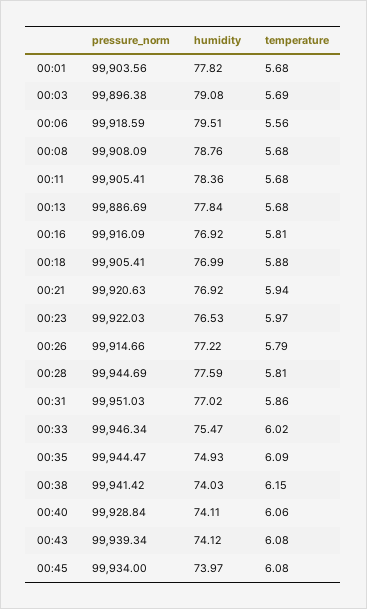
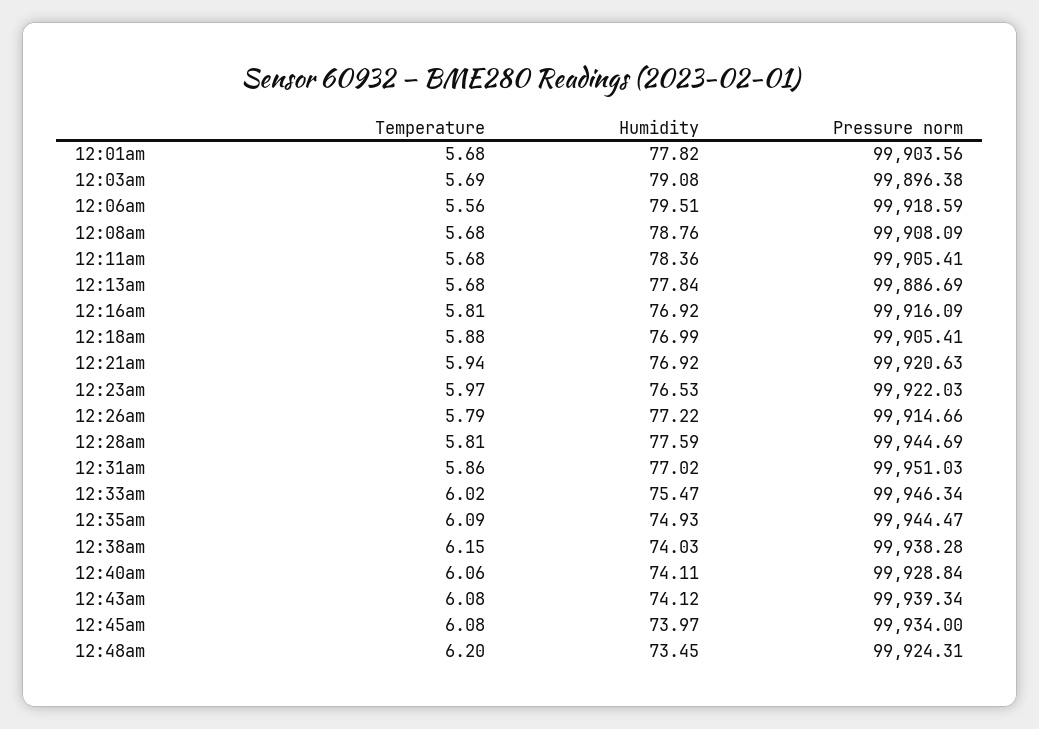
  {
    "pressure_norm": {
      "00:01": 99903.56,
      "00:03": 99896.38,
      "00:06": 99918.59,
      "00:08": 99908.09,
      "00:11": 99905.41,
      "00:13": 99886.69,
      "00:16": 99916.09,
      "00:18": 99905.41,
      "00:21": 99920.63,
      "00:23": 99922.03,
      "00:26": 99914.66,
      "00:28": 99944.69,
      "00:31": 99951.03,
      "00:33": 99946.34,
      "00:35": 99944.47,
-     "00:38": 99941.42,
+     "00:38": 99938.28,
      "00:40": 99928.84,
      "00:43": 99939.34,
-     "00:45": 99934
+     "00:45": 99934,
+     "12:48am": 99924.31
    },
    "humidity": {
      "00:01": 77.82,
      "00:03": 79.08,
      "00:06": 79.51,
      "00:08": 78.76,
      "00:11": 78.36,
      "00:13": 77.84,
      "00:16": 76.92,
      "00:18": 76.99,
      "00:21": 76.92,
      "00:23": 76.53,
      "00:26": 77.22,
      "00:28": 77.59,
      "00:31": 77.02,
      "00:33": 75.47,
      "00:35": 74.93,
      "00:38": 74.03,
      "00:40": 74.11,
      "00:43": 74.12,
-     "00:45": 73.97
+     "00:45": 73.97,
+     "12:48am": 73.45
    },
    "temperature": {
      "00:01": 5.68,
      "00:03": 5.69,
      "00:06": 5.56,
      "00:08": 5.68,
      "00:11": 5.68,
      "00:13": 5.68,
      "00:16": 5.81,
      "00:18": 5.88,
      "00:21": 5.94,
      "00:23": 5.97,
      "00:26": 5.79,
      "00:28": 5.81,
      "00:31": 5.86,
      "00:33": 6.02,
      "00:35": 6.09,
      "00:38": 6.15,
      "00:40": 6.06,
      "00:43": 6.08,
-     "00:45": 6.08
+     "00:45": 6.08,
+     "12:48am": 6.2
    }
  }

